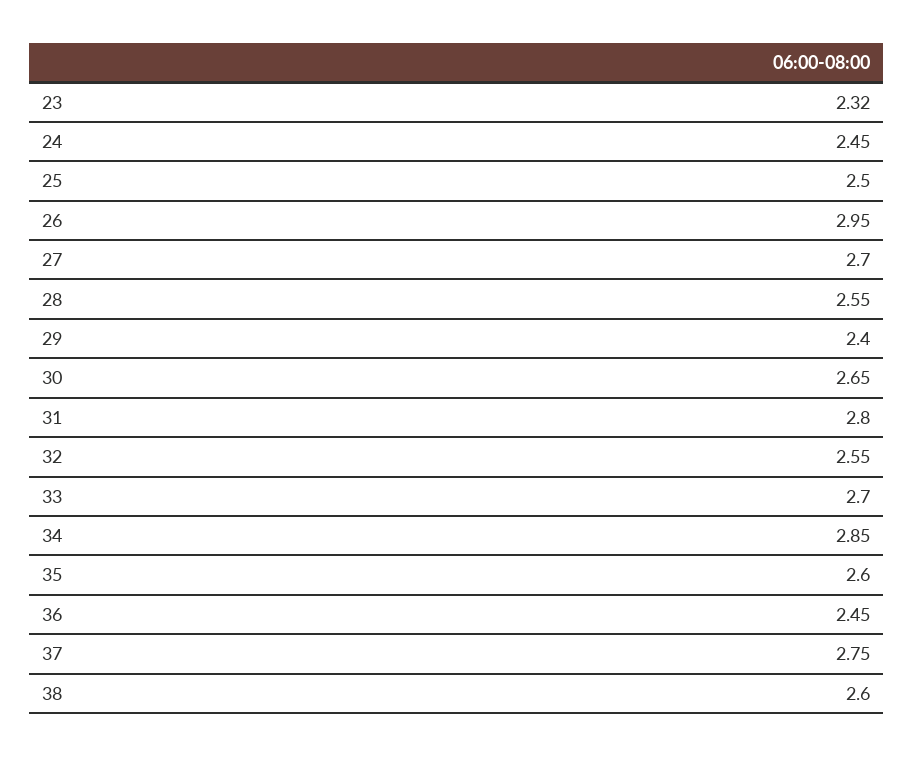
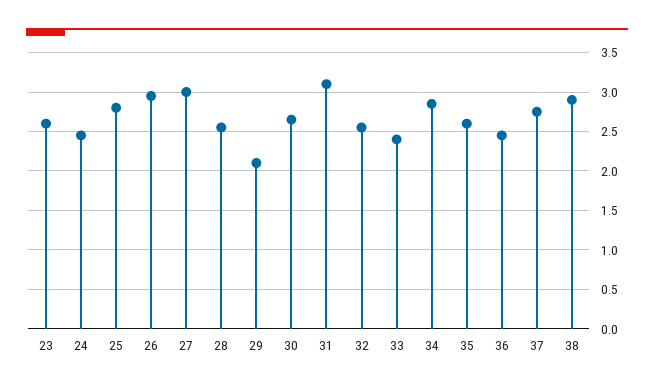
  {
-   "23": 2.32,
+   "23": 2.6,
    "24": 2.45,
-   "25": 2.5,
+   "25": 2.8,
    "26": 2.95,
-   "27": 2.7,
+   "27": 3,
    "28": 2.55,
-   "29": 2.4,
+   "29": 2.1,
    "30": 2.65,
-   "31": 2.8,
+   "31": 3.1,
    "32": 2.55,
-   "33": 2.7,
+   "33": 2.4,
    "34": 2.85,
    "35": 2.6,
    "36": 2.45,
    "37": 2.75,
-   "38": 2.6
+   "38": 2.9
  }

